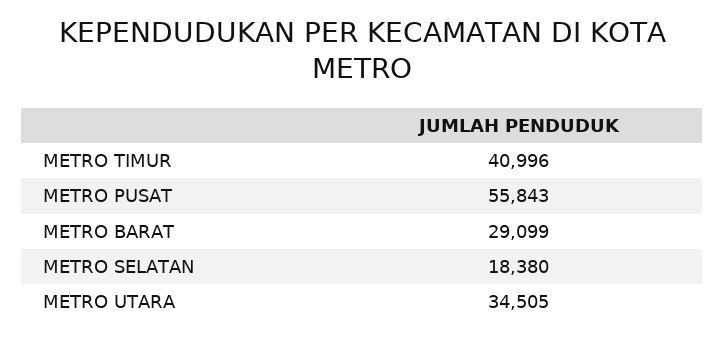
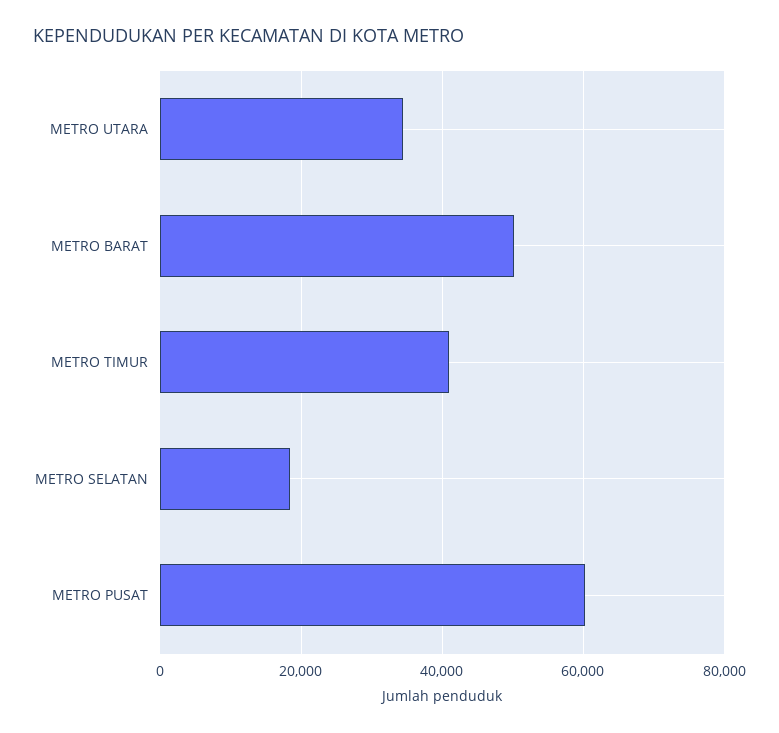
  {
    "METRO TIMUR": 40996,
-   "METRO PUSAT": 55843,
+   "METRO PUSAT": 60000,
-   "METRO BARAT": 29099,
+   "METRO BARAT": 50000,
    "METRO SELATAN": 18380,
    "METRO UTARA": 34505
  }

